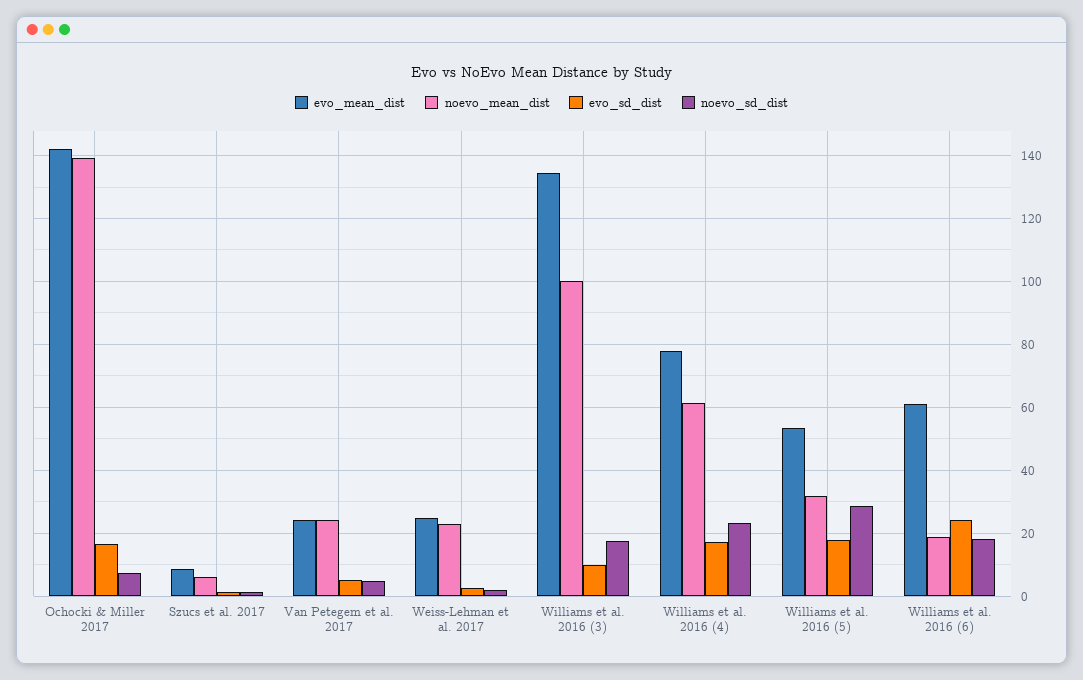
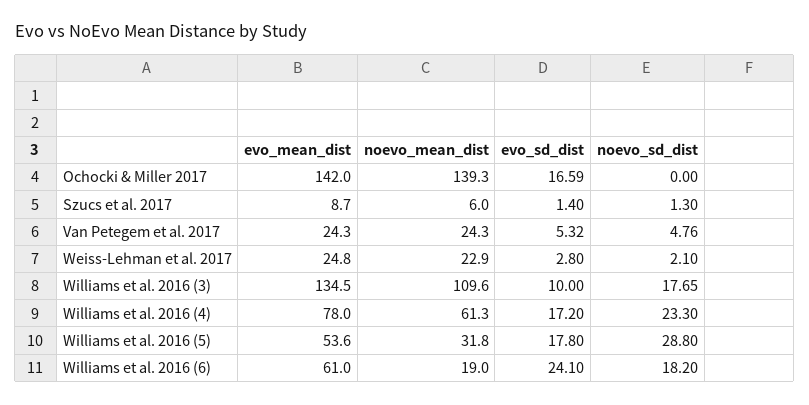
  {
    "evo_mean_dist": {
      "Ochocki & Miller 2017": 142,
      "Szucs et al. 2017": 8.7,
      "Van Petegem et al. 2017": 24.3,
      "Weiss-Lehman et al. 2017": 24.8,
      "Williams et al. 2016 (3)": 134.5,
      "Williams et al. 2016 (4)": 78,
      "Williams et al. 2016 (5)": 53.6,
      "Williams et al. 2016 (6)": 61
    },
    "noevo_mean_dist": {
      "Ochocki & Miller 2017": 139.3,
      "Szucs et al. 2017": 6,
      "Van Petegem et al. 2017": 24.3,
      "Weiss-Lehman et al. 2017": 22.9,
-     "Williams et al. 2016 (3)": 100,
+     "Williams et al. 2016 (3)": 109.6,
      "Williams et al. 2016 (4)": 61.3,
      "Williams et al. 2016 (5)": 31.8,
      "Williams et al. 2016 (6)": 19
    },
    "evo_sd_dist": {
      "Ochocki & Miller 2017": 16.59,
      "Szucs et al. 2017": 1.4,
      "Van Petegem et al. 2017": 5.32,
      "Weiss-Lehman et al. 2017": 2.8,
      "Williams et al. 2016 (3)": 10,
      "Williams et al. 2016 (4)": 17.2,
      "Williams et al. 2016 (5)": 17.8,
      "Williams et al. 2016 (6)": 24.1
    },
    "noevo_sd_dist": {
-     "Ochocki & Miller 2017": 8,
+     "Ochocki & Miller 2017": 0,
      "Szucs et al. 2017": 1.3,
      "Van Petegem et al. 2017": 4.76,
      "Weiss-Lehman et al. 2017": 2.1,
      "Williams et al. 2016 (3)": 17.65,
      "Williams et al. 2016 (4)": 23.3,
      "Williams et al. 2016 (5)": 28.8,
      "Williams et al. 2016 (6)": 18.2
    }
  }

